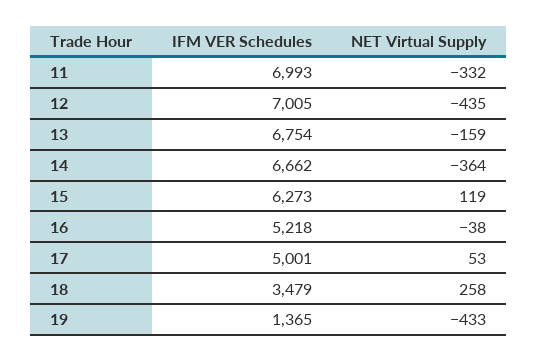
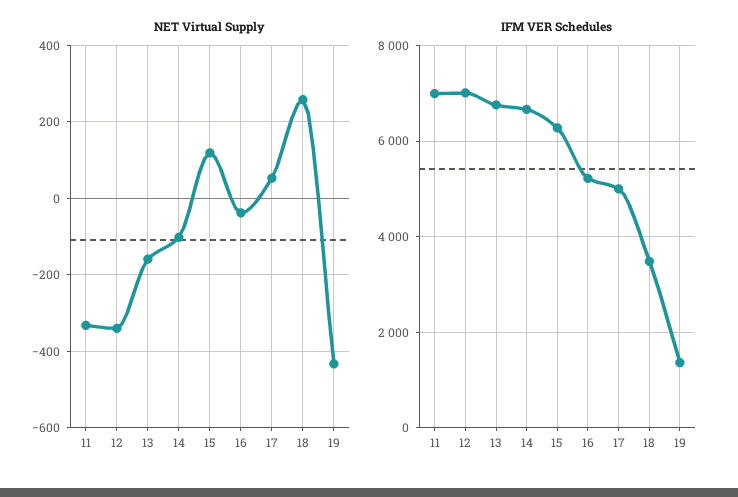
  {
    "IFM VER Schedules": {
      "11": 6993,
      "12": 7005,
      "13": 6754,
      "14": 6662,
      "15": 6273,
      "16": 5218,
      "17": 5001,
      "18": 3479,
      "19": 1365
    },
    "NET Virtual Supply": {
      "11": -332,
-     "12": -435,
+     "12": -340,
      "13": -159,
-     "14": -364,
+     "14": -100,
      "15": 119,
      "16": -38,
      "17": 53,
      "18": 258,
      "19": -433
    }
  }

